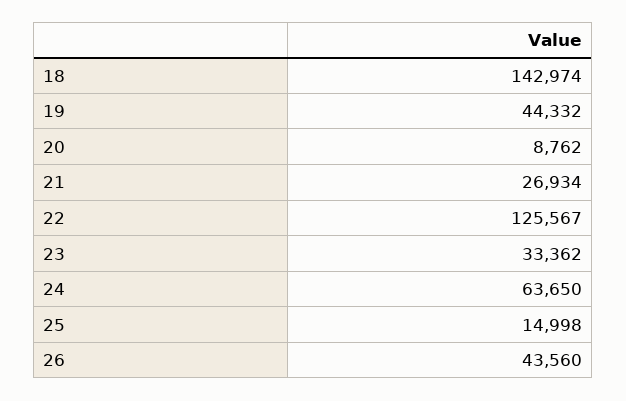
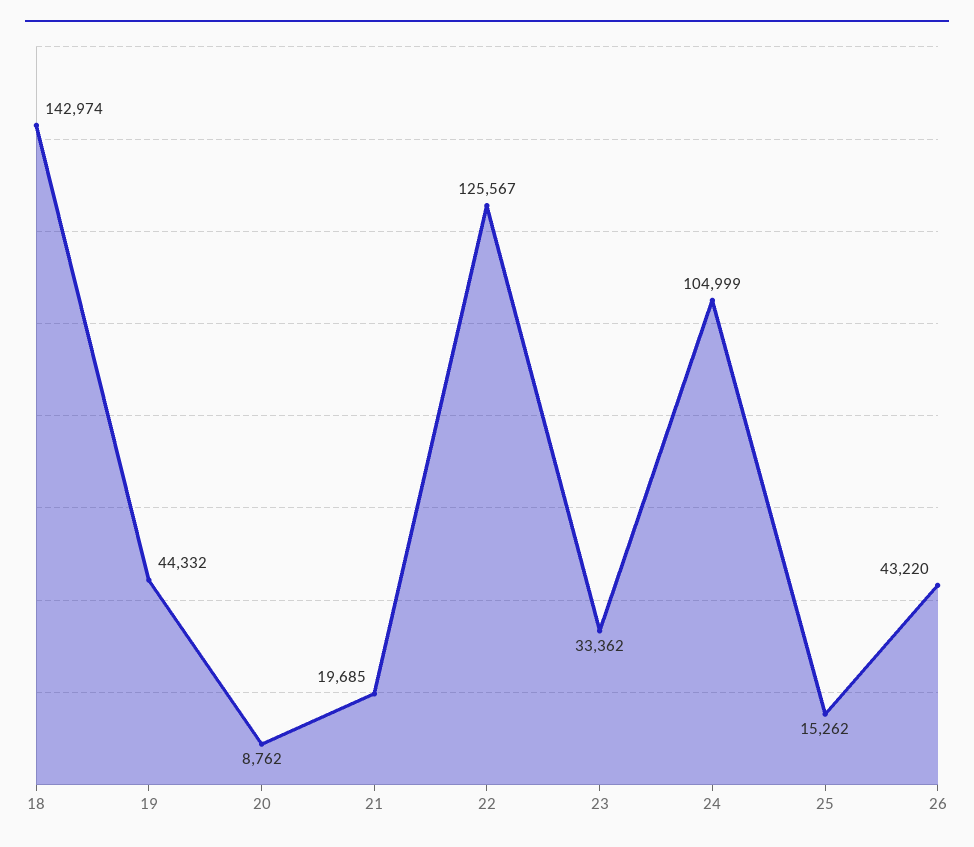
  {
    "18": 142974,
    "19": 44332,
    "20": 8762,
-   "21": 26934,
+   "21": 19685,
    "22": 125567,
    "23": 33362,
-   "24": 63650,
+   "24": 104999,
-   "25": 14998,
+   "25": 15262,
-   "26": 43560
+   "26": 43220
  }

